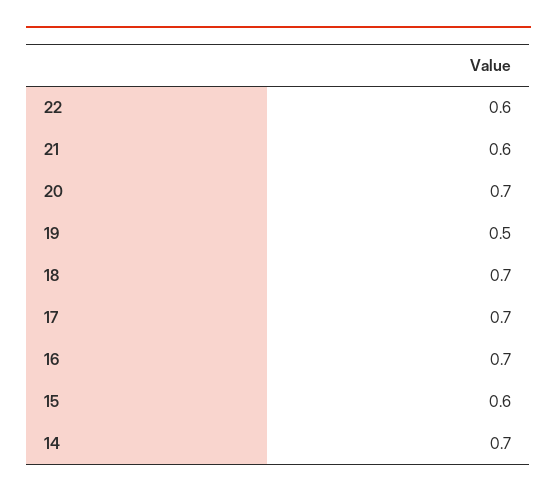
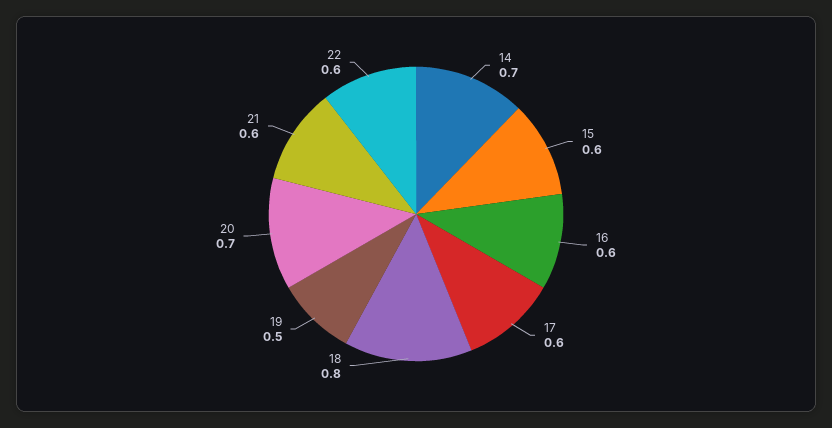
  {
    "22": 0.6,
    "21": 0.6,
    "20": 0.7,
    "19": 0.5,
-   "18": 0.7,
+   "18": 0.8,
-   "17": 0.7,
+   "17": 0.6,
-   "16": 0.7,
+   "16": 0.6,
    "15": 0.6,
    "14": 0.7
  }

